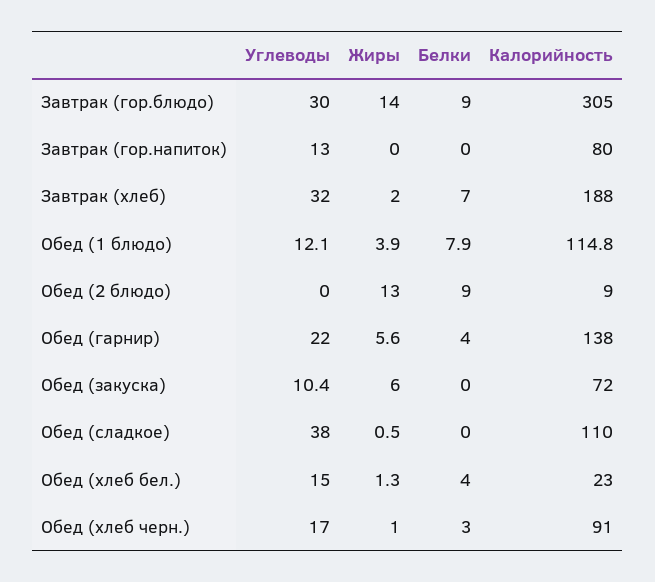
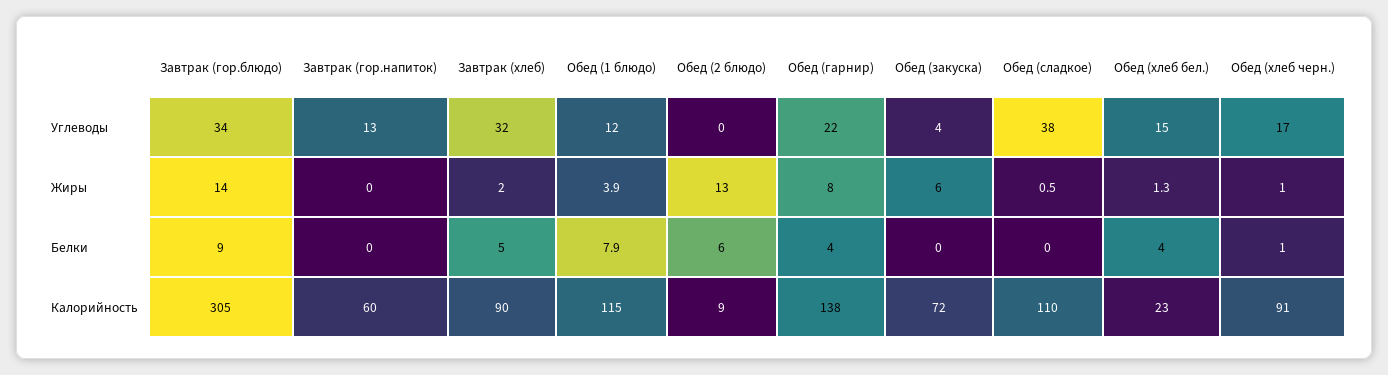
  {
    "Углеводы": {
-     "Завтрак (гор.блюдо)": 30,
+     "Завтрак (гор.блюдо)": 34,
      "Завтрак (гор.напиток)": 13,
      "Завтрак (хлеб)": 32,
      "Обед (1 блюдо)": 12.1,
      "Обед (2 блюдо)": 0,
      "Обед (гарнир)": 22,
-     "Обед (закуска)": 10.4,
+     "Обед (закуска)": 4,
      "Обед (сладкое)": 38,
      "Обед (хлеб бел.)": 15,
      "Обед (хлеб черн.)": 17
    },
    "Жиры": {
      "Завтрак (гор.блюдо)": 14,
      "Завтрак (гор.напиток)": 0,
      "Завтрак (хлеб)": 2,
      "Обед (1 блюдо)": 3.9,
      "Обед (2 блюдо)": 13,
-     "Обед (гарнир)": 5.6,
+     "Обед (гарнир)": 8,
      "Обед (закуска)": 6,
      "Обед (сладкое)": 0.5,
      "Обед (хлеб бел.)": 1.3,
      "Обед (хлеб черн.)": 1
    },
    "Белки": {
      "Завтрак (гор.блюдо)": 9,
      "Завтрак (гор.напиток)": 0,
-     "Завтрак (хлеб)": 7,
+     "Завтрак (хлеб)": 5,
      "Обед (1 блюдо)": 7.9,
-     "Обед (2 блюдо)": 9,
+     "Обед (2 блюдо)": 6,
      "Обед (гарнир)": 4,
      "Обед (закуска)": 0,
      "Обед (сладкое)": 0,
      "Обед (хлеб бел.)": 4,
-     "Обед (хлеб черн.)": 3
+     "Обед (хлеб черн.)": 1
    },
    "Калорийность": {
      "Завтрак (гор.блюдо)": 305,
-     "Завтрак (гор.напиток)": 80,
+     "Завтрак (гор.напиток)": 60,
-     "Завтрак (хлеб)": 188,
+     "Завтрак (хлеб)": 90,
      "Обед (1 блюдо)": 114.8,
      "Обед (2 блюдо)": 9,
      "Обед (гарнир)": 138,
      "Обед (закуска)": 72,
      "Обед (сладкое)": 110,
      "Обед (хлеб бел.)": 23,
      "Обед (хлеб черн.)": 91
    }
  }

